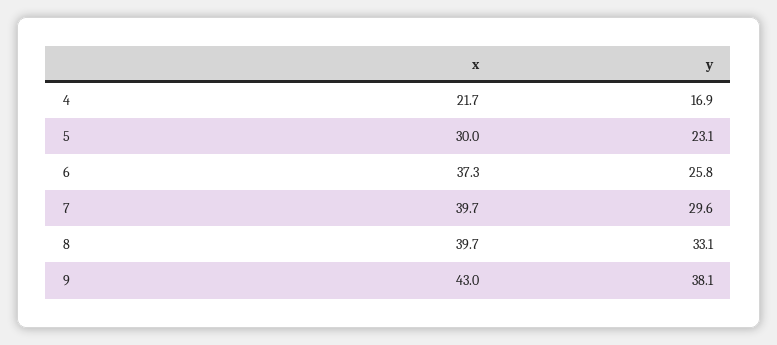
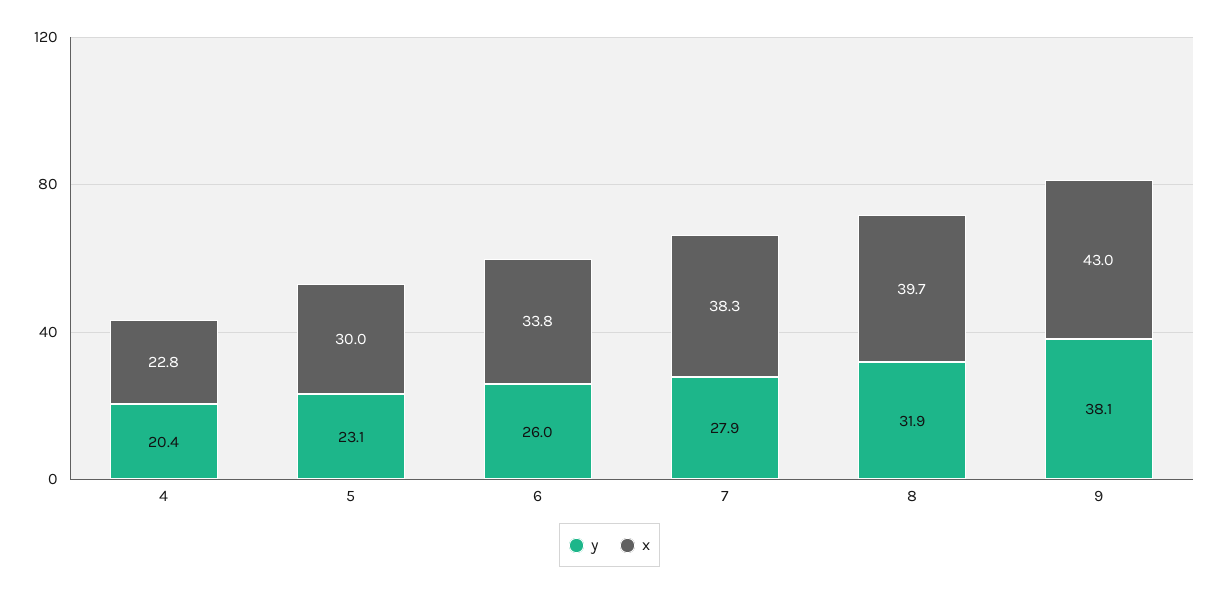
  {
    "x": {
-     "4": 21.7,
+     "4": 22.8,
      "5": 30,
-     "6": 37.3,
+     "6": 33.8,
-     "7": 39.7,
+     "7": 38.3,
      "8": 39.7,
      "9": 43
    },
    "y": {
-     "4": 16.9,
+     "4": 20.4,
      "5": 23.1,
-     "6": 25.8,
+     "6": 26,
-     "7": 29.6,
+     "7": 27.9,
-     "8": 33.1,
+     "8": 31.9,
      "9": 38.1
    }
  }

